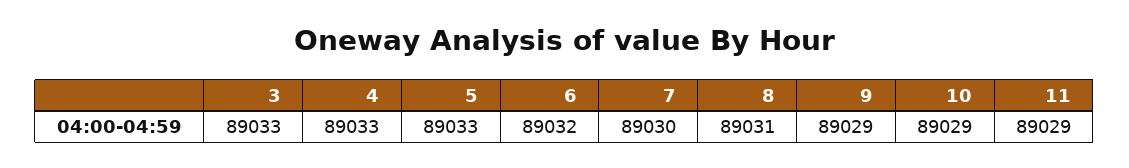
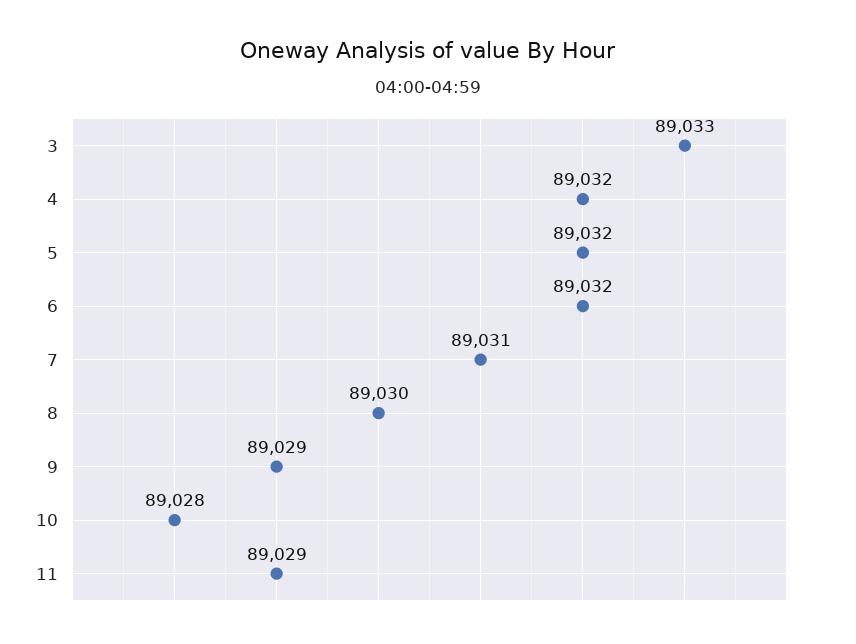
  {
    "3": 89033,
-   "4": 89033,
+   "4": 89032,
-   "5": 89033,
+   "5": 89032,
    "6": 89032,
-   "7": 89030,
+   "7": 89031,
-   "8": 89031,
+   "8": 89030,
    "9": 89029,
-   "10": 89029,
+   "10": 89028,
    "11": 89029
  }

